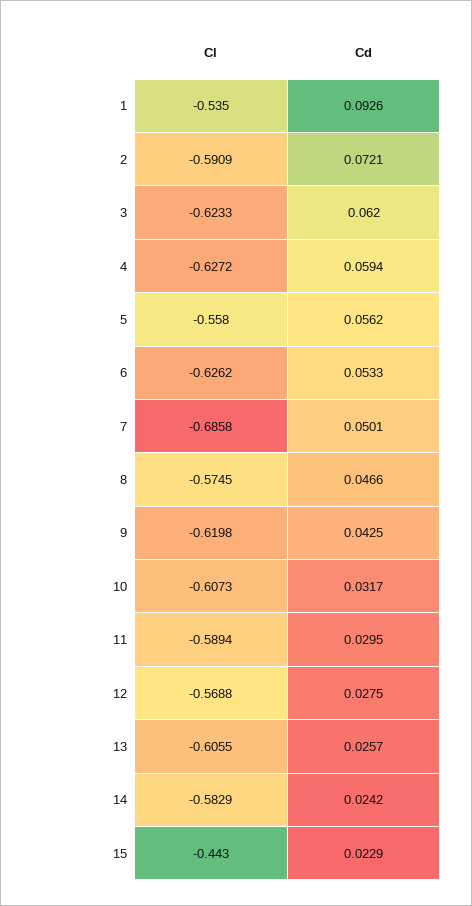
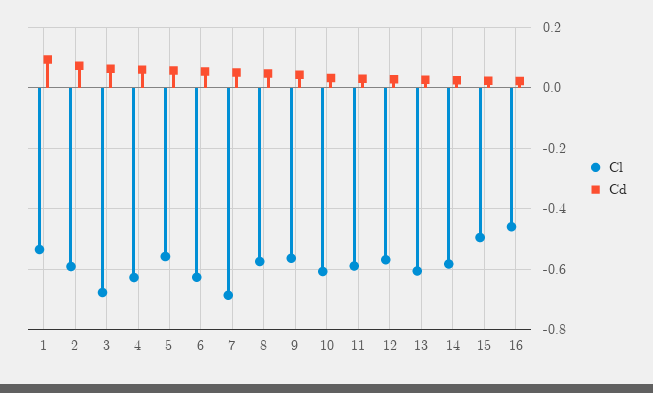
  {
    "Cl": {
      "1": -0.535,
      "2": -0.5909,
-     "3": -0.6233,
+     "3": -0.68,
      "4": -0.6272,
      "5": -0.558,
      "6": -0.6262,
      "7": -0.6858,
      "8": -0.5745,
-     "9": -0.6198,
+     "9": -0.56,
      "10": -0.6073,
      "11": -0.5894,
      "12": -0.5688,
      "13": -0.6055,
      "14": -0.5829,
-     "15": -0.443
+     "15": -0.5,
+     "16": -0.46
    },
    "Cd": {
      "1": 0.0926,
      "2": 0.0721,
      "3": 0.062,
      "4": 0.0594,
      "5": 0.0562,
      "6": 0.0533,
      "7": 0.0501,
      "8": 0.0466,
      "9": 0.0425,
      "10": 0.0317,
      "11": 0.0295,
      "12": 0.0275,
      "13": 0.0257,
      "14": 0.0242,
-     "15": 0.0229
+     "15": 0.0229,
+     "16": 0.02
    }
  }

